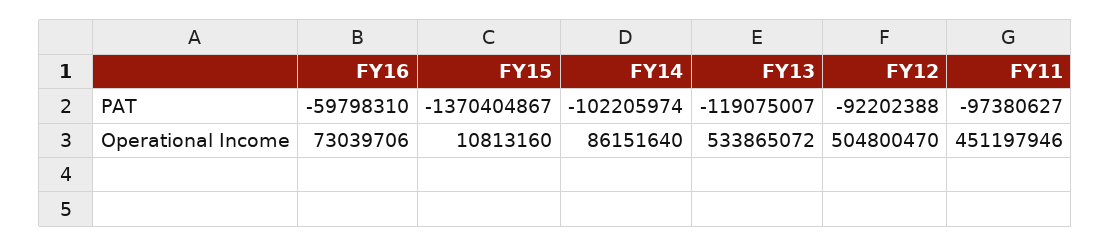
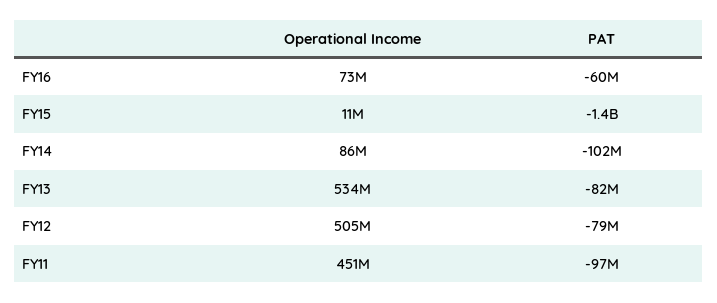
  {
    "FY16": {
      "PAT": -59798310,
      "Operational Income": 73039706
    },
    "FY15": {
      "PAT": -1370404867,
      "Operational Income": 10813160
    },
    "FY14": {
      "PAT": -102205974,
      "Operational Income": 86151640
    },
    "FY13": {
-     "PAT": -119075007,
+     "PAT": -82000000,
      "Operational Income": 533865072
    },
    "FY12": {
-     "PAT": -92202388,
+     "PAT": -79000000,
      "Operational Income": 504800470
    },
    "FY11": {
      "PAT": -97380627,
      "Operational Income": 451197946
    }
  }

